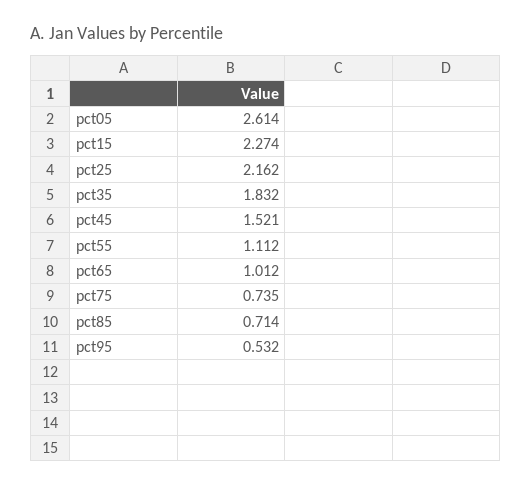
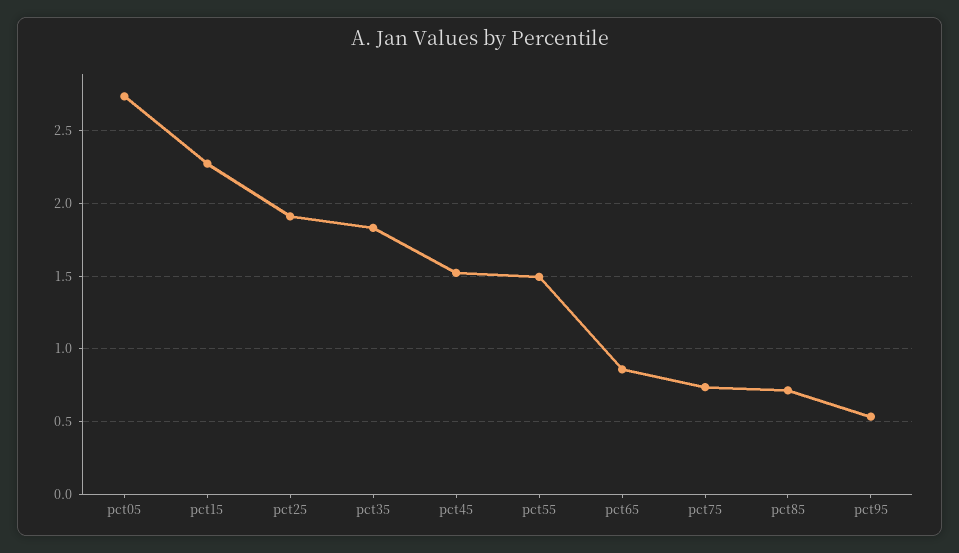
  {
-   "pct05": 2.614,
+   "pct05": 2.75,
    "pct15": 2.274,
-   "pct25": 2.162,
+   "pct25": 1.9,
    "pct35": 1.832,
    "pct45": 1.521,
-   "pct55": 1.112,
+   "pct55": 1.5,
-   "pct65": 1.012,
+   "pct65": 0.85,
    "pct75": 0.735,
    "pct85": 0.714,
    "pct95": 0.532
  }

